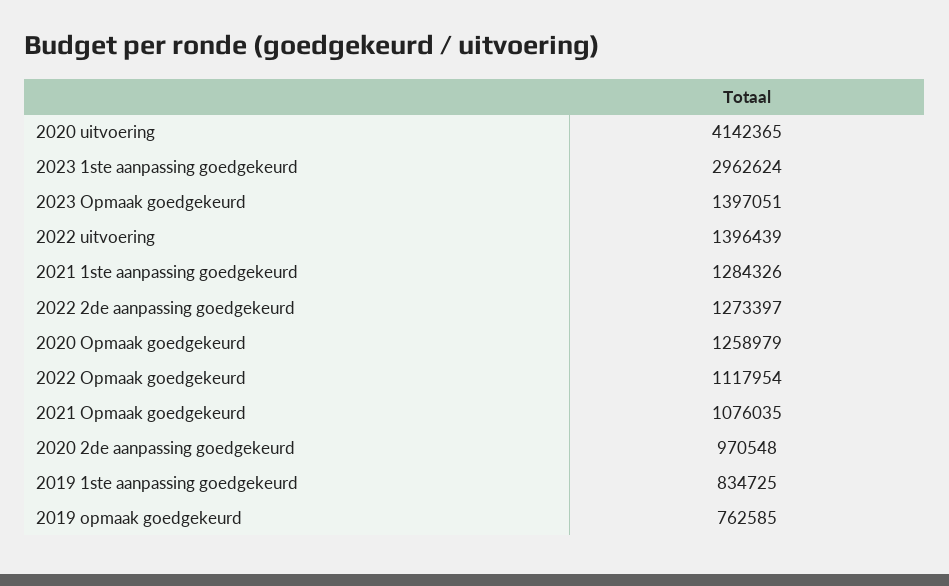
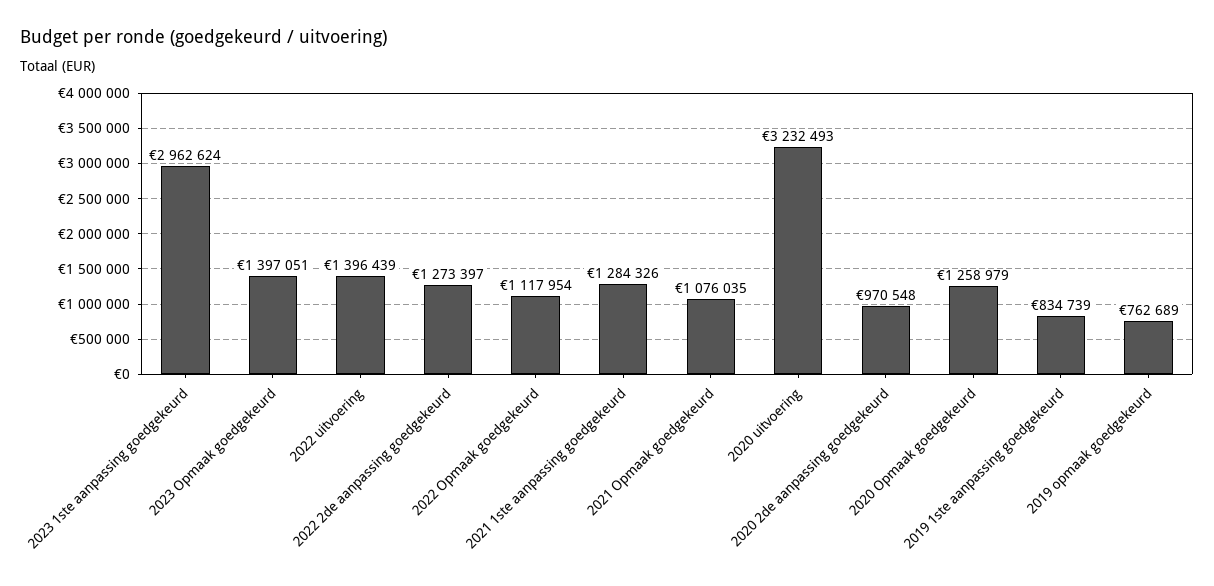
  {
-   "2020 uitvoering": 4142365,
+   "2020 uitvoering": 3232493,
    "2023 1ste aanpassing goedgekeurd": 2962624,
    "2023 Opmaak goedgekeurd": 1397051,
    "2022 uitvoering": 1396439,
    "2021 1ste aanpassing goedgekeurd": 1284326,
    "2022 2de aanpassing goedgekeurd": 1273397,
    "2020 Opmaak goedgekeurd": 1258979,
    "2022 Opmaak goedgekeurd": 1117954,
    "2021 Opmaak goedgekeurd": 1076035,
    "2020 2de aanpassing goedgekeurd": 970548,
-   "2019 1ste aanpassing goedgekeurd": 834725,
+   "2019 1ste aanpassing goedgekeurd": 834739,
-   "2019 opmaak goedgekeurd": 762585
+   "2019 opmaak goedgekeurd": 762689
  }

